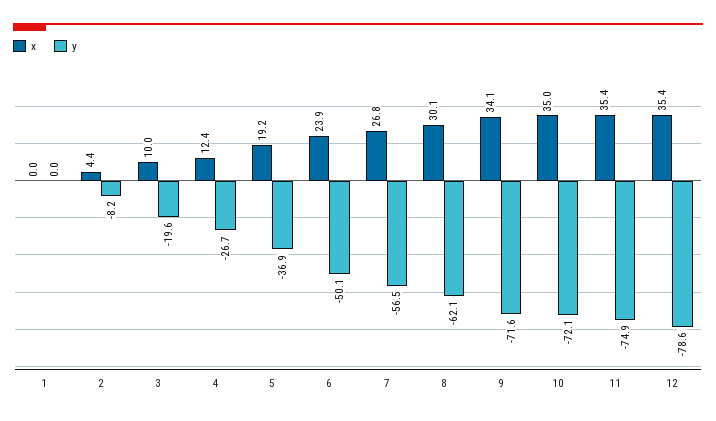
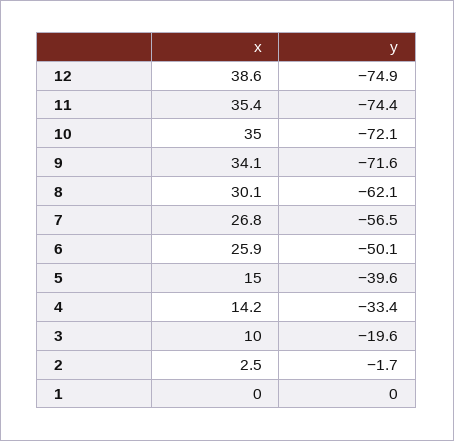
  {
    "x": {
      "1": 0,
-     "2": 4.4,
+     "2": 2.5,
      "3": 10,
-     "4": 12.4,
+     "4": 14.2,
-     "5": 19.2,
+     "5": 15,
-     "6": 23.9,
+     "6": 25.9,
      "7": 26.8,
      "8": 30.1,
      "9": 34.1,
      "10": 35,
      "11": 35.4,
-     "12": 35.4
+     "12": 38.6
    },
    "y": {
      "1": 0,
-     "2": -8.2,
+     "2": -1.7,
      "3": -19.6,
-     "4": -26.7,
+     "4": -33.4,
-     "5": -36.9,
+     "5": -39.6,
      "6": -50.1,
      "7": -56.5,
      "8": -62.1,
      "9": -71.6,
      "10": -72.1,
-     "11": -74.9,
+     "11": -74.4,
-     "12": -78.6
+     "12": -74.9
    }
  }

